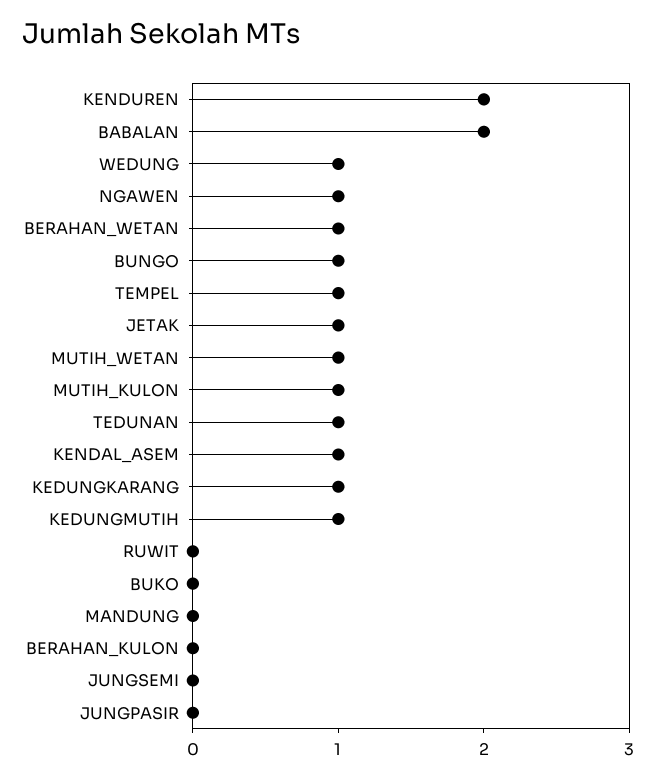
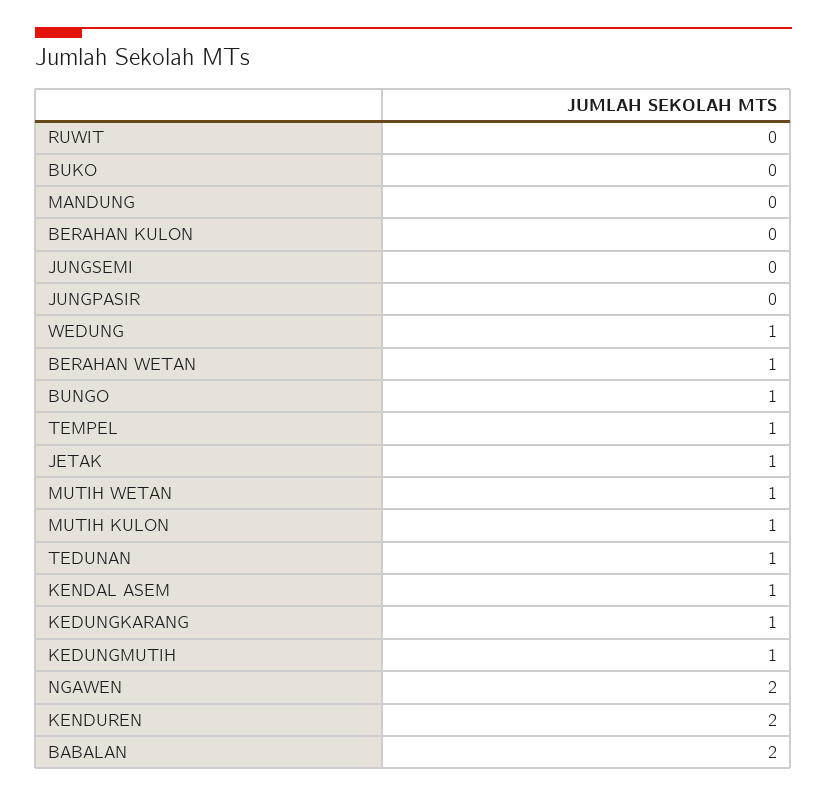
  {
    "KENDUREN": 2,
    "BABALAN": 2,
    "WEDUNG": 1,
-   "NGAWEN": 1,
+   "NGAWEN": 2,
    "BERAHAN_WETAN": 1,
    "BUNGO": 1,
    "TEMPEL": 1,
    "JETAK": 1,
    "MUTIH_WETAN": 1,
    "MUTIH_KULON": 1,
    "TEDUNAN": 1,
    "KENDAL_ASEM": 1,
    "KEDUNGKARANG": 1,
    "KEDUNGMUTIH": 1,
    "RUWIT": 0,
    "BUKO": 0,
    "MANDUNG": 0,
    "BERAHAN_KULON": 0,
    "JUNGSEMI": 0,
    "JUNGPASIR": 0
  }

